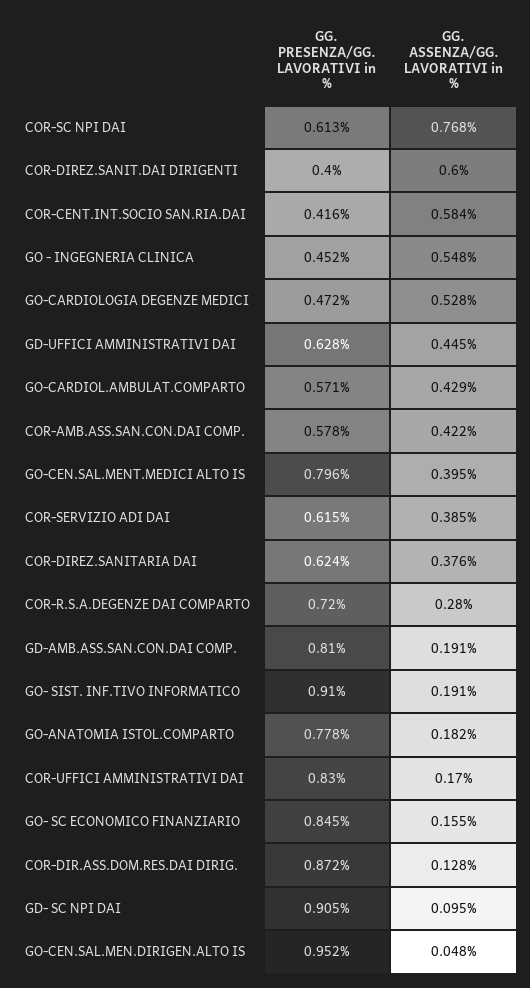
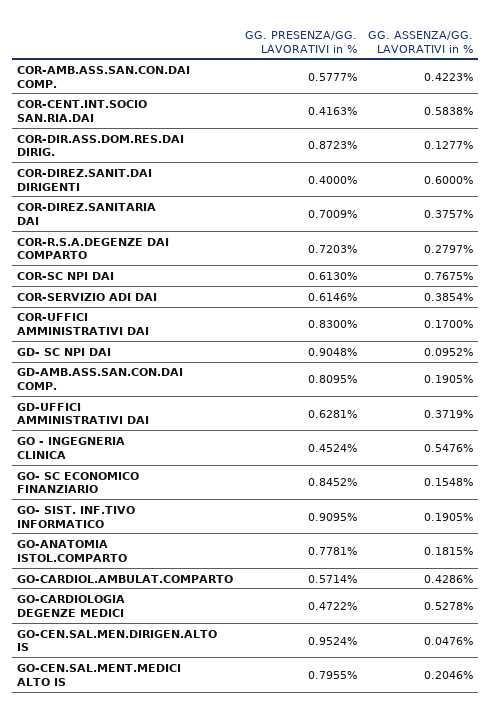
  {
    "GG. PRESENZA/GG. LAVORATIVI in %": {
      "COR-SC NPI DAI": 0.613,
      "COR-DIREZ.SANIT.DAI DIRIGENTI": 0.4,
      "COR-CENT.INT.SOCIO SAN.RIA.DAI": 0.4163,
      "GO - INGEGNERIA CLINICA": 0.4524,
      "GO-CARDIOLOGIA DEGENZE MEDICI": 0.4722,
      "GD-UFFICI AMMINISTRATIVI DAI": 0.6281,
      "GO-CARDIOL.AMBULAT.COMPARTO": 0.5714,
      "COR-AMB.ASS.SAN.CON.DAI COMP.": 0.5777,
      "GO-CEN.SAL.MENT.MEDICI ALTO IS": 0.7955,
      "COR-SERVIZIO ADI DAI": 0.6146,
-     "COR-DIREZ.SANITARIA DAI": 0.624,
+     "COR-DIREZ.SANITARIA DAI": 0.7009,
      "COR-R.S.A.DEGENZE DAI COMPARTO": 0.7203,
      "GD-AMB.ASS.SAN.CON.DAI COMP.": 0.8095,
      "GO- SIST. INF.TIVO INFORMATICO": 0.9095,
      "GO-ANATOMIA ISTOL.COMPARTO": 0.7781,
      "COR-UFFICI AMMINISTRATIVI DAI": 0.83,
      "GO- SC ECONOMICO FINANZIARIO": 0.8452,
      "COR-DIR.ASS.DOM.RES.DAI DIRIG.": 0.8723,
      "GD- SC NPI DAI": 0.9048,
      "GO-CEN.SAL.MEN.DIRIGEN.ALTO IS": 0.9524
    },
    "GG. ASSENZA/GG. LAVORATIVI in %": {
      "COR-SC NPI DAI": 0.7675,
      "COR-DIREZ.SANIT.DAI DIRIGENTI": 0.6,
      "COR-CENT.INT.SOCIO SAN.RIA.DAI": 0.5838,
      "GO - INGEGNERIA CLINICA": 0.5476,
      "GO-CARDIOLOGIA DEGENZE MEDICI": 0.5278,
-     "GD-UFFICI AMMINISTRATIVI DAI": 0.445,
+     "GD-UFFICI AMMINISTRATIVI DAI": 0.3719,
      "GO-CARDIOL.AMBULAT.COMPARTO": 0.4286,
      "COR-AMB.ASS.SAN.CON.DAI COMP.": 0.4223,
-     "GO-CEN.SAL.MENT.MEDICI ALTO IS": 0.395,
+     "GO-CEN.SAL.MENT.MEDICI ALTO IS": 0.2046,
      "COR-SERVIZIO ADI DAI": 0.3854,
      "COR-DIREZ.SANITARIA DAI": 0.3757,
      "COR-R.S.A.DEGENZE DAI COMPARTO": 0.2797,
      "GD-AMB.ASS.SAN.CON.DAI COMP.": 0.1905,
      "GO- SIST. INF.TIVO INFORMATICO": 0.1905,
      "GO-ANATOMIA ISTOL.COMPARTO": 0.1815,
      "COR-UFFICI AMMINISTRATIVI DAI": 0.17,
      "GO- SC ECONOMICO FINANZIARIO": 0.1548,
      "COR-DIR.ASS.DOM.RES.DAI DIRIG.": 0.1277,
      "GD- SC NPI DAI": 0.0952,
      "GO-CEN.SAL.MEN.DIRIGEN.ALTO IS": 0.0476
    }
  }

